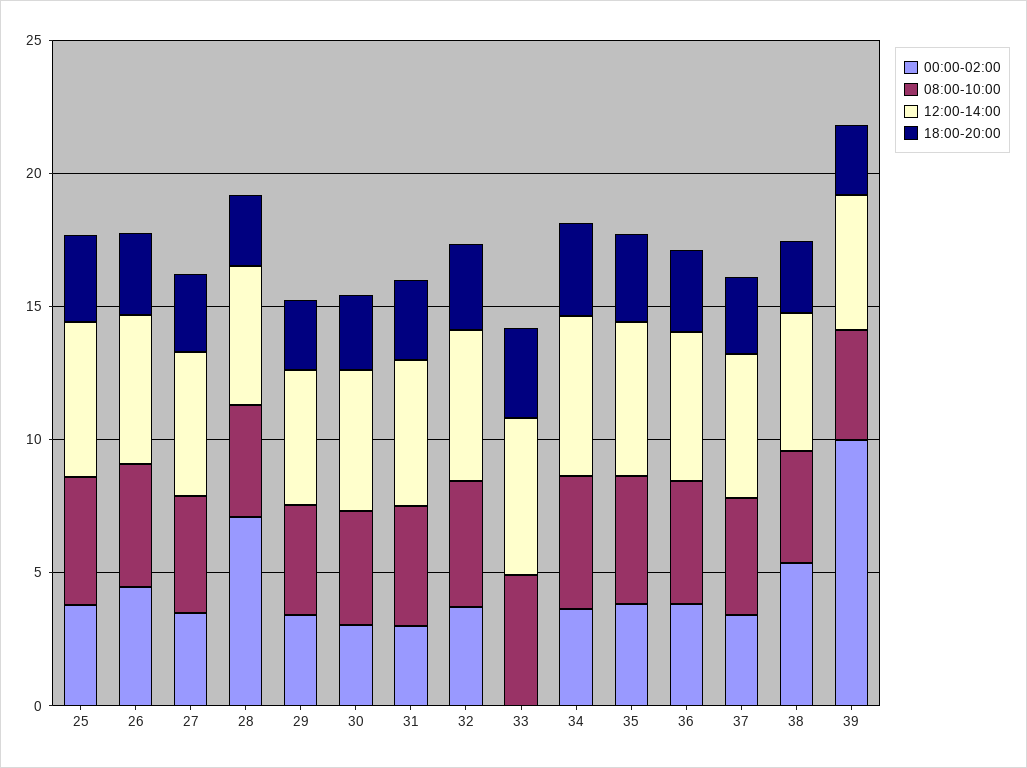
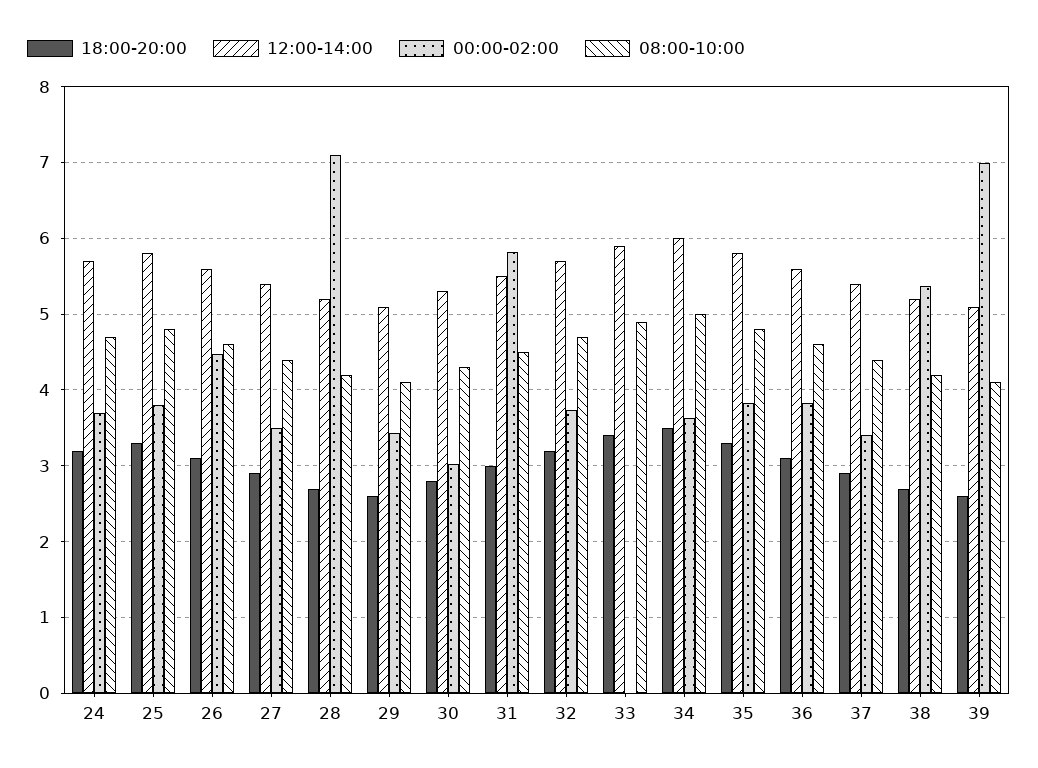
  {
    "00:00-02:00": {
      "25": 3.8,
      "26": 4.5,
      "27": 3.5,
      "28": 7.1,
      "29": 3.4,
      "30": 3,
-     "31": 3,
+     "31": 5.8,
      "32": 3.7,
      "33": 0,
      "34": 3.6,
      "35": 3.8,
      "36": 3.8,
      "37": 3.4,
      "38": 5.4,
-     "39": 10
+     "39": 7,
+     "24": 3.7
    },
    "08:00-10:00": {
      "25": 4.8,
      "26": 4.6,
      "27": 4.4,
      "28": 4.2,
      "29": 4.1,
      "30": 4.3,
      "31": 4.5,
      "32": 4.7,
      "33": 4.9,
      "34": 5,
      "35": 4.8,
      "36": 4.6,
      "37": 4.4,
      "38": 4.2,
-     "39": 4.1
+     "39": 4.1,
+     "24": 4.7
    },
    "12:00-14:00": {
      "25": 5.8,
      "26": 5.6,
      "27": 5.4,
      "28": 5.2,
      "29": 5.1,
      "30": 5.3,
      "31": 5.5,
      "32": 5.7,
      "33": 5.9,
      "34": 6,
      "35": 5.8,
      "36": 5.6,
      "37": 5.4,
      "38": 5.2,
-     "39": 5.1
+     "39": 5.1,
+     "24": 5.7
    },
    "18:00-20:00": {
      "25": 3.3,
      "26": 3.1,
      "27": 2.9,
      "28": 2.7,
      "29": 2.6,
      "30": 2.8,
      "31": 3,
      "32": 3.2,
      "33": 3.4,
      "34": 3.5,
      "35": 3.3,
      "36": 3.1,
      "37": 2.9,
      "38": 2.7,
-     "39": 2.6
+     "39": 2.6,
+     "24": 3.2
    }
  }

